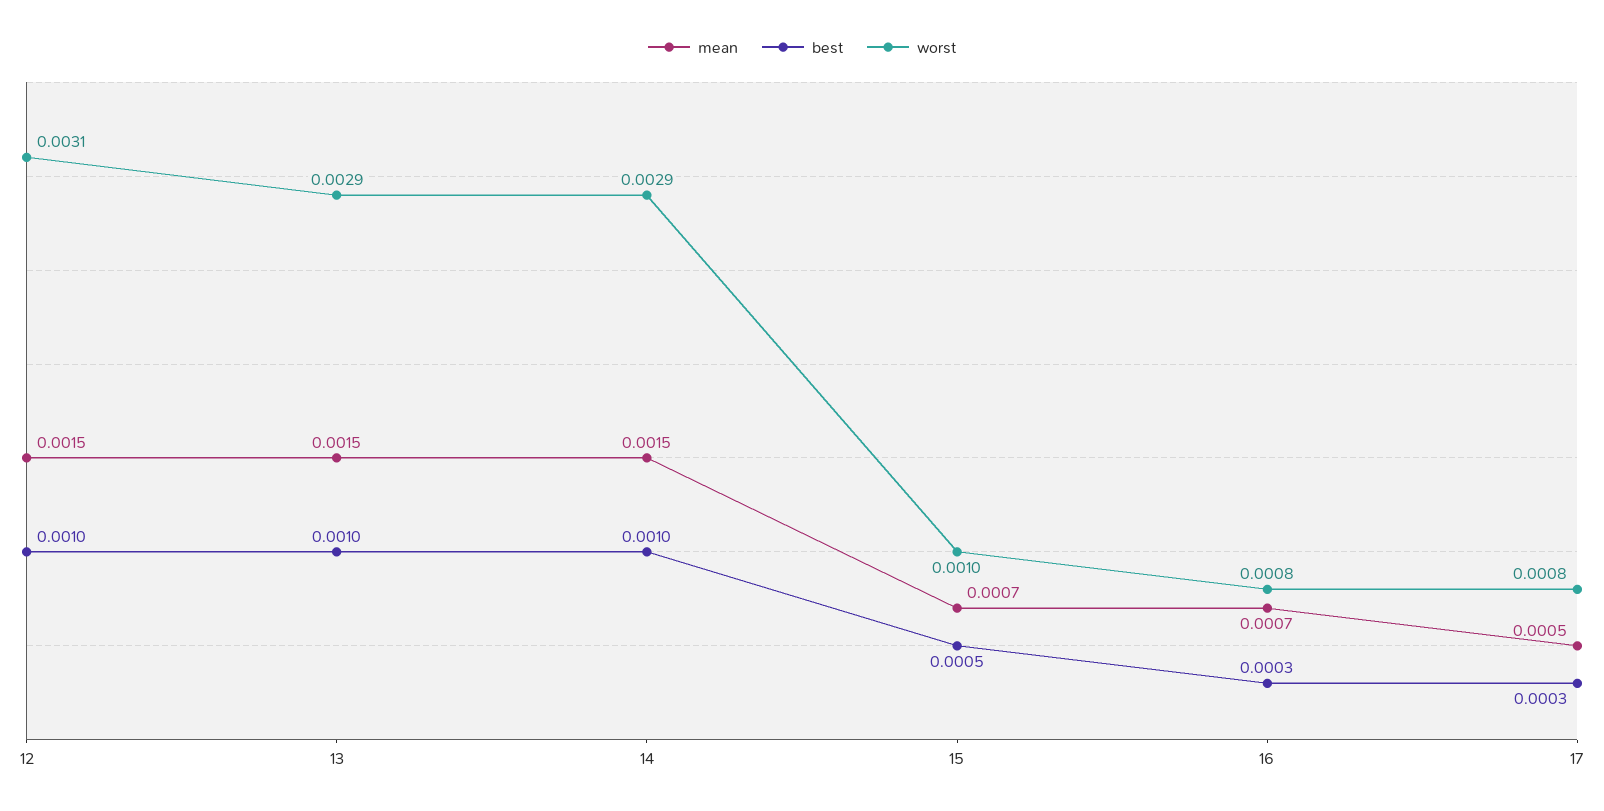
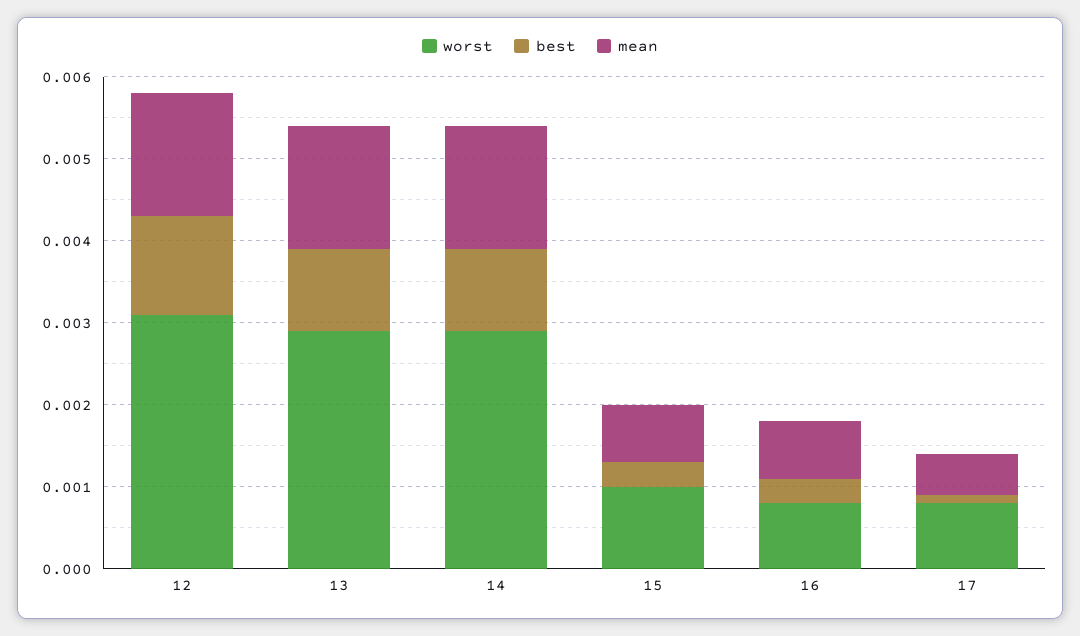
  {
    "mean": {
      "12": 0.0015,
      "13": 0.0015,
      "14": 0.0015,
      "15": 0.0007,
      "16": 0.0007,
      "17": 0.0005
    },
    "best": {
-     "12": 0.001,
+     "12": 0.0012,
      "13": 0.001,
      "14": 0.001,
-     "15": 0.0005,
+     "15": 0.0003,
      "16": 0.0003,
-     "17": 0.0003
+     "17": 0.0001
    },
    "worst": {
      "12": 0.0031,
      "13": 0.0029,
      "14": 0.0029,
      "15": 0.001,
      "16": 0.0008,
      "17": 0.0008
    }
  }

